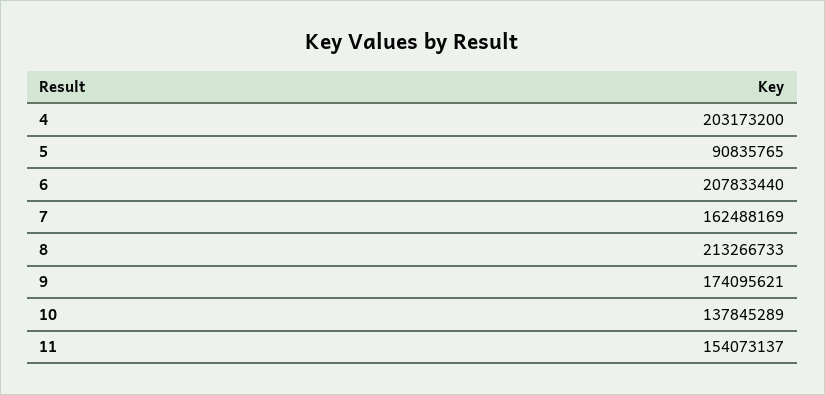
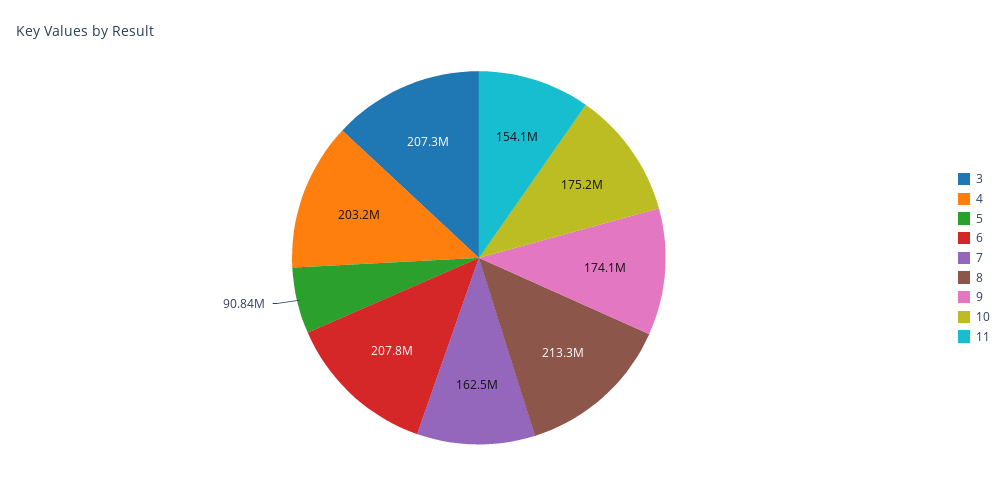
  {
    "4": 203173200,
    "5": 90835765,
    "6": 207833440,
    "7": 162488169,
    "8": 213266733,
    "9": 174095621,
-   "10": 137845289,
+   "10": 175200000,
-   "11": 154073137
+   "11": 154073137,
+   "3": 207300000
  }

